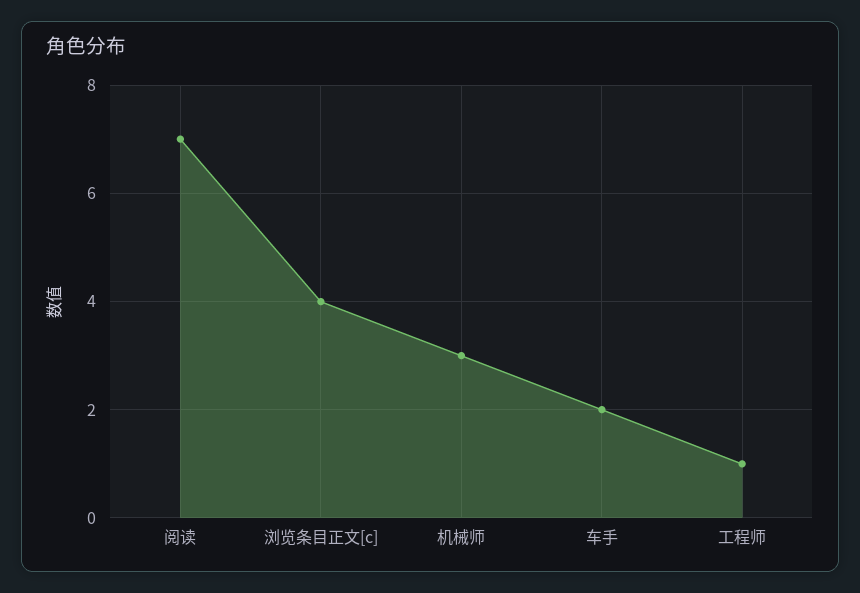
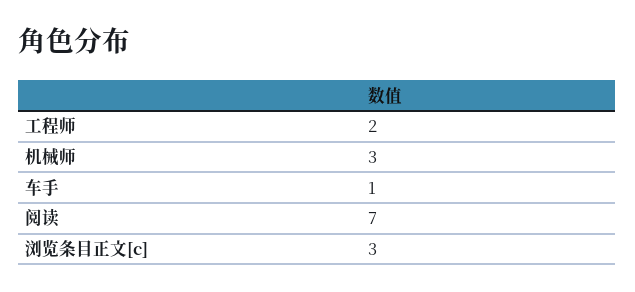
  {
    "阅读": 7,
-   "浏览条目正文[c]": 4,
+   "浏览条目正文[c]": 3,
    "机械师": 3,
-   "车手": 2,
+   "车手": 1,
-   "工程师": 1
+   "工程师": 2
  }

